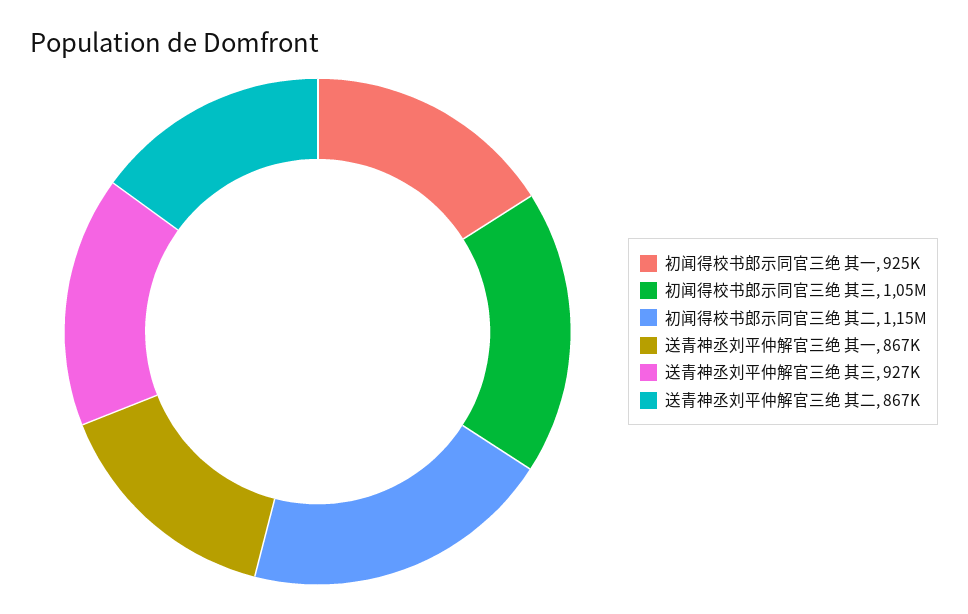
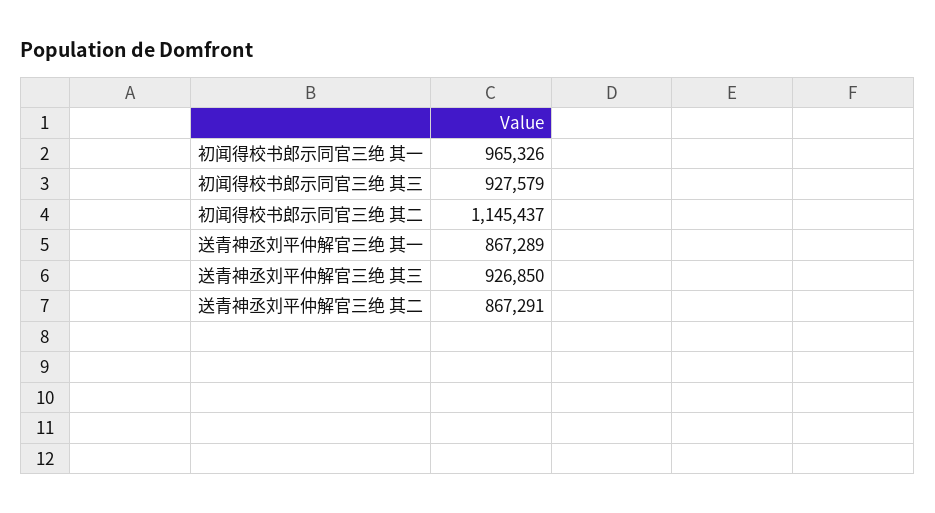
  {
-   "初闻得校书郎示同官三绝 其一": 925000,
+   "初闻得校书郎示同官三绝 其一": 965326,
-   "初闻得校书郎示同官三绝 其三": 1050000,
+   "初闻得校书郎示同官三绝 其三": 927579,
    "初闻得校书郎示同官三绝 其二": 1145437,
    "送青神丞刘平仲解官三绝 其一": 867289,
    "送青神丞刘平仲解官三绝 其三": 926850,
    "送青神丞刘平仲解官三绝 其二": 867291
  }

